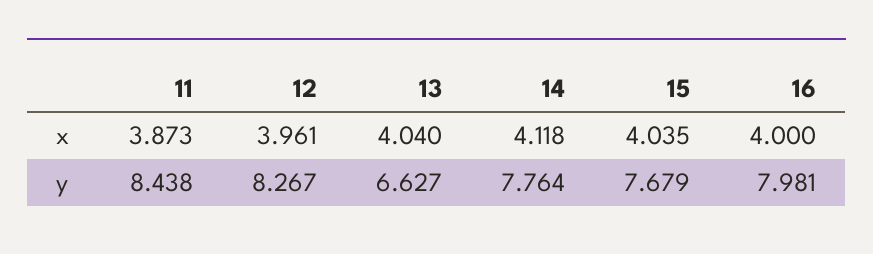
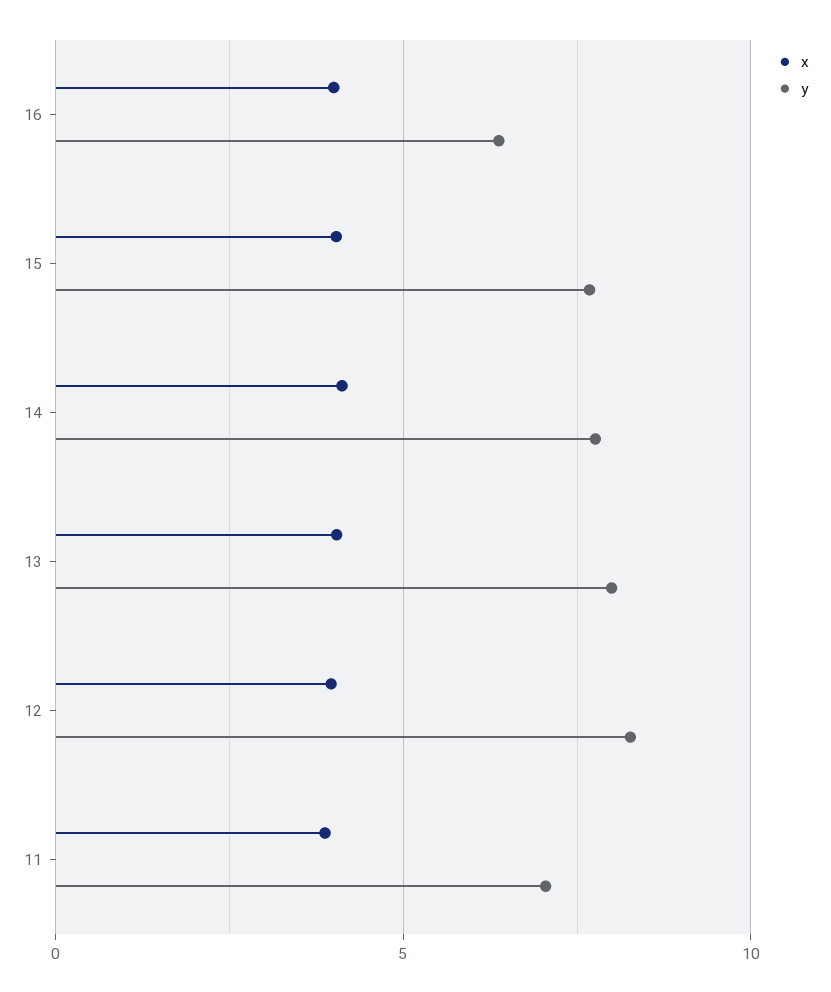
  {
    "x": {
      "11": 3.873,
      "12": 3.961,
      "13": 4.04,
      "14": 4.118,
      "15": 4.035,
      "16": 4
    },
    "y": {
-     "11": 8.438,
+     "11": 7,
      "12": 8.267,
-     "13": 6.627,
+     "13": 8,
      "14": 7.764,
      "15": 7.679,
-     "16": 7.981
+     "16": 6.5
    }
  }

